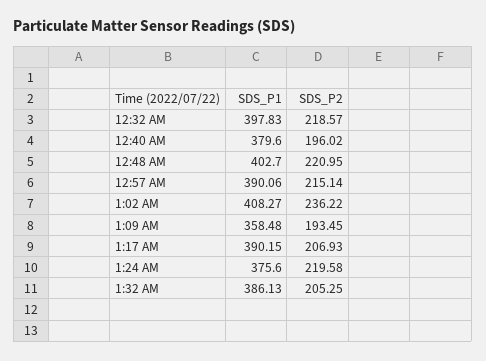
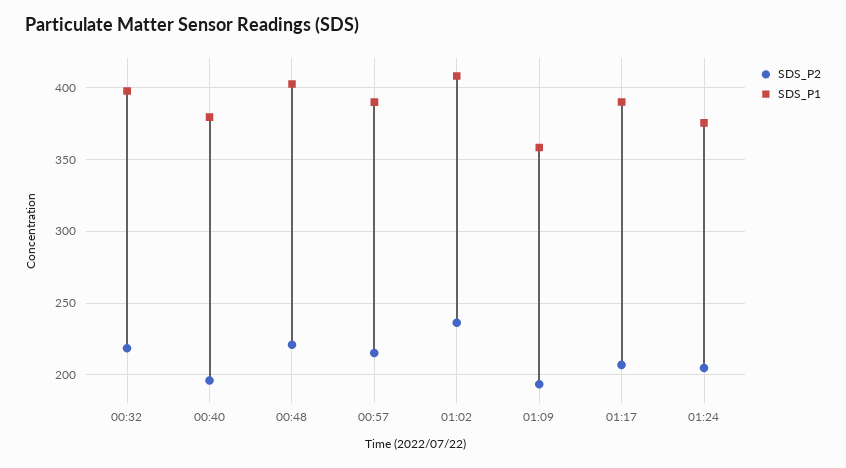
  {
    "SDS_P1": {
      "12:32 AM": 397.83,
      "12:40 AM": 379.6,
      "12:48 AM": 402.7,
      "12:57 AM": 390.06,
      "1:02 AM": 408.27,
      "1:09 AM": 358.48,
      "1:17 AM": 390.15,
-     "1:24 AM": 375.6,
+     "1:24 AM": 375.6
-     "1:32 AM": 386.13
    },
    "SDS_P2": {
      "12:32 AM": 218.57,
      "12:40 AM": 196.02,
      "12:48 AM": 220.95,
      "12:57 AM": 215.14,
      "1:02 AM": 236.22,
      "1:09 AM": 193.45,
      "1:17 AM": 206.93,
-     "1:24 AM": 219.58,
+     "1:24 AM": 205
-     "1:32 AM": 205.25
    }
  }

